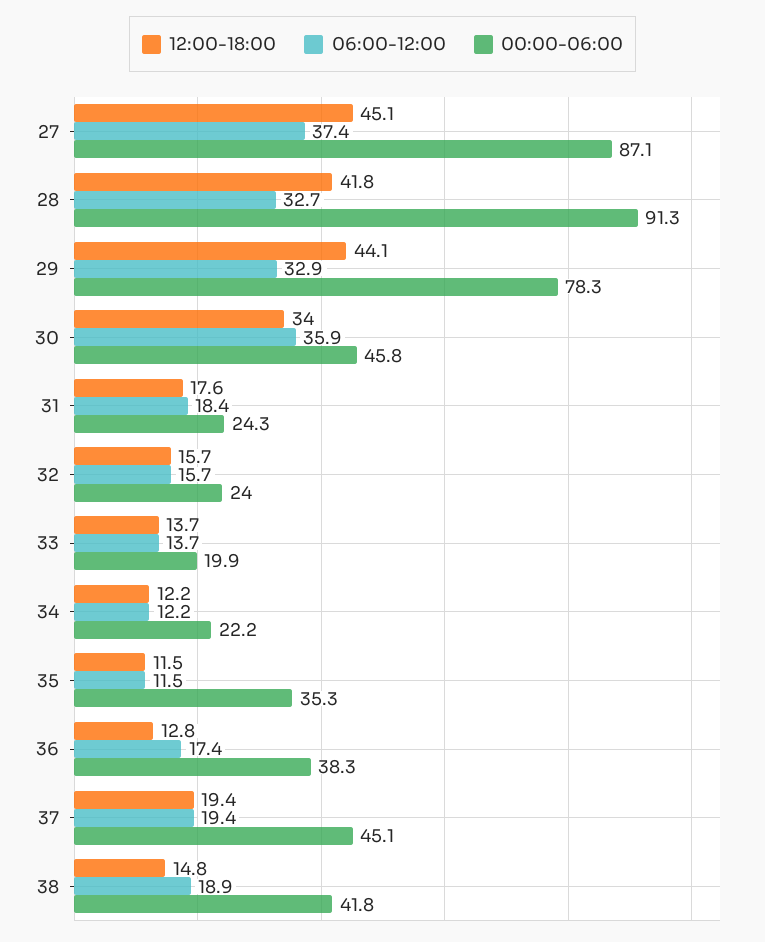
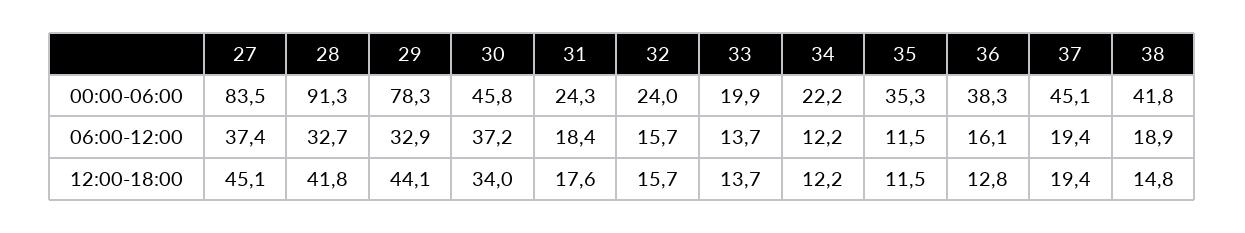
  {
    "12:00-18:00": {
      "27": 45.1,
      "28": 41.8,
      "29": 44.1,
      "30": 34,
      "31": 17.6,
      "32": 15.7,
      "33": 13.7,
      "34": 12.2,
      "35": 11.5,
      "36": 12.8,
      "37": 19.4,
      "38": 14.8
    },
    "06:00-12:00": {
      "27": 37.4,
      "28": 32.7,
      "29": 32.9,
-     "30": 35.9,
+     "30": 37.2,
      "31": 18.4,
      "32": 15.7,
      "33": 13.7,
      "34": 12.2,
      "35": 11.5,
-     "36": 17.4,
+     "36": 16.1,
      "37": 19.4,
      "38": 18.9
    },
    "00:00-06:00": {
-     "27": 87.1,
+     "27": 83.5,
      "28": 91.3,
      "29": 78.3,
      "30": 45.8,
      "31": 24.3,
      "32": 24,
      "33": 19.9,
      "34": 22.2,
      "35": 35.3,
      "36": 38.3,
      "37": 45.1,
      "38": 41.8
    }
  }

